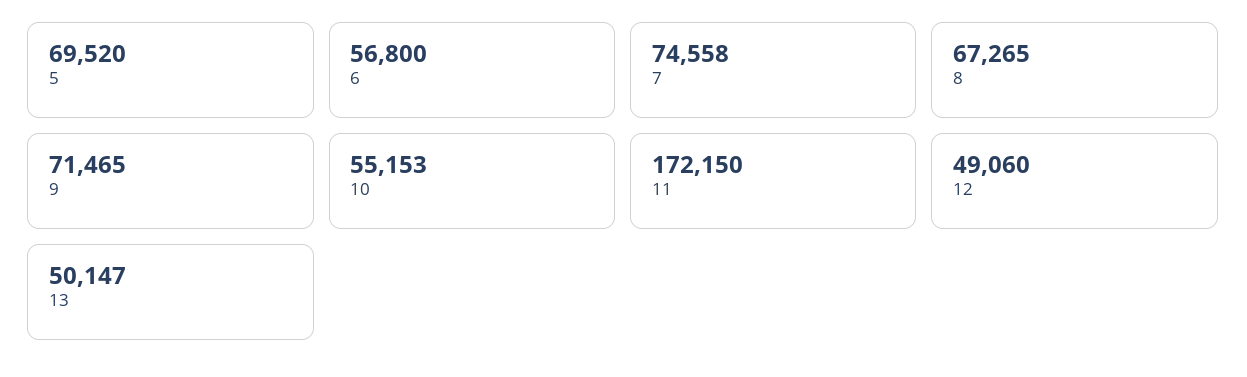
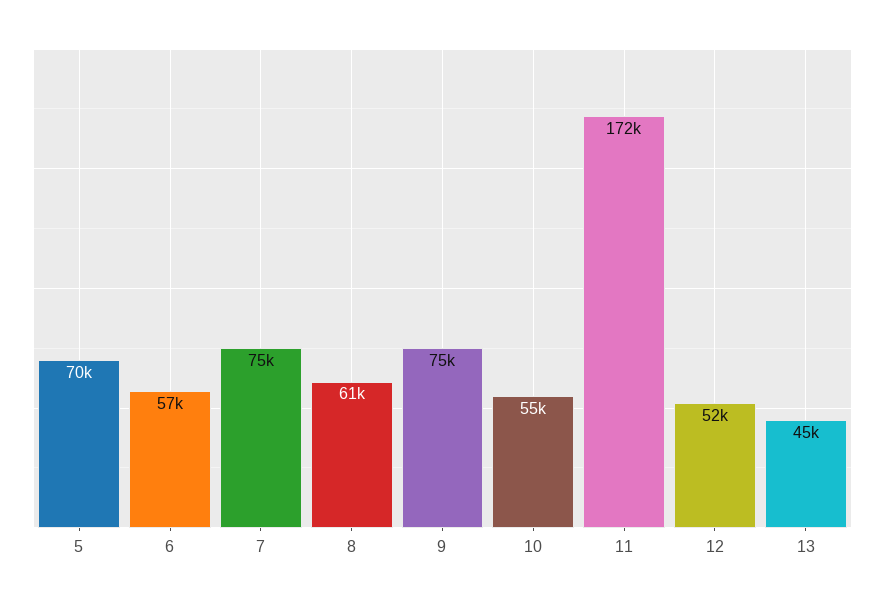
  {
    "5": 69520,
    "6": 56800,
    "7": 74558,
-   "8": 67265,
+   "8": 61000,
-   "9": 71465,
+   "9": 75000,
    "10": 55153,
    "11": 172150,
-   "12": 49060,
+   "12": 52000,
-   "13": 50147
+   "13": 45000
  }

